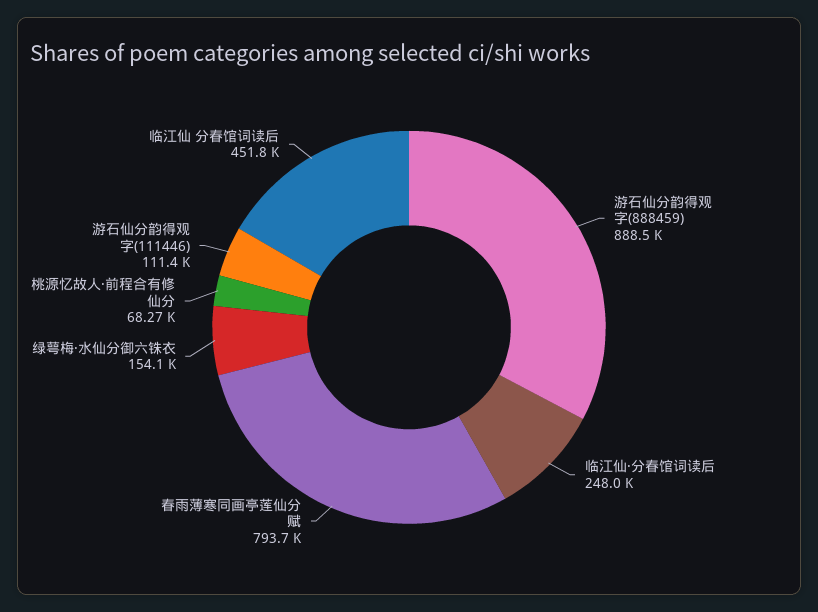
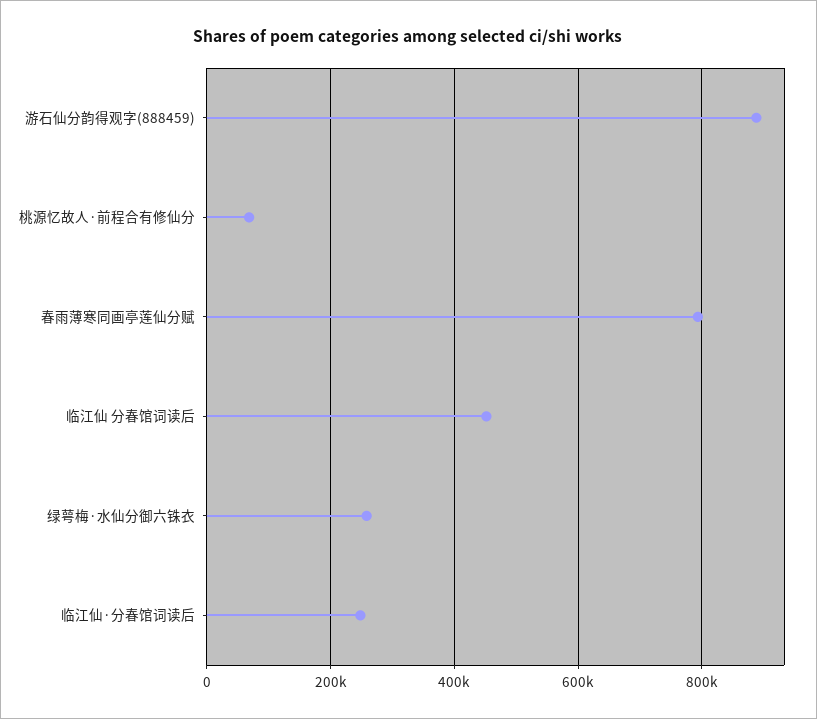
  {
    "游石仙分韵得观字(888459)": 888500,
    "临江仙·分春馆词读后": 248000,
    "春雨薄寒同画亭莲仙分赋": 793700,
-   "绿萼梅·水仙分御六铢衣": 154100,
+   "绿萼梅·水仙分御六铢衣": 260000,
    "桃源忆故人·前程合有修仙分": 68270,
-   "游石仙分韵得观字(111446)": 111400,
    "临江仙 分春馆词读后": 451800
  }

